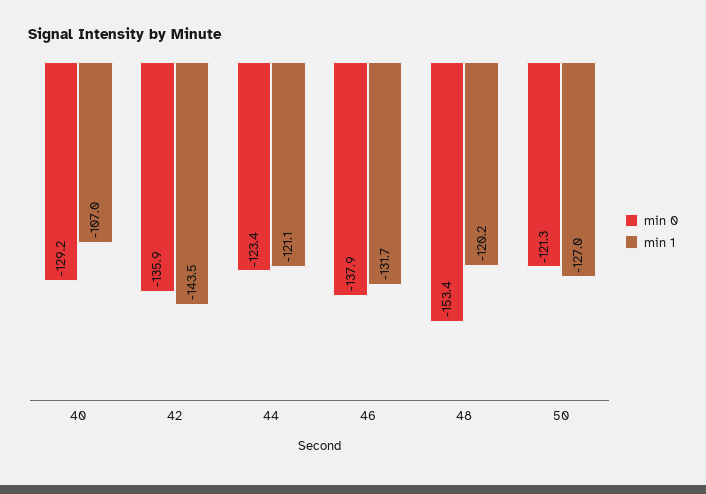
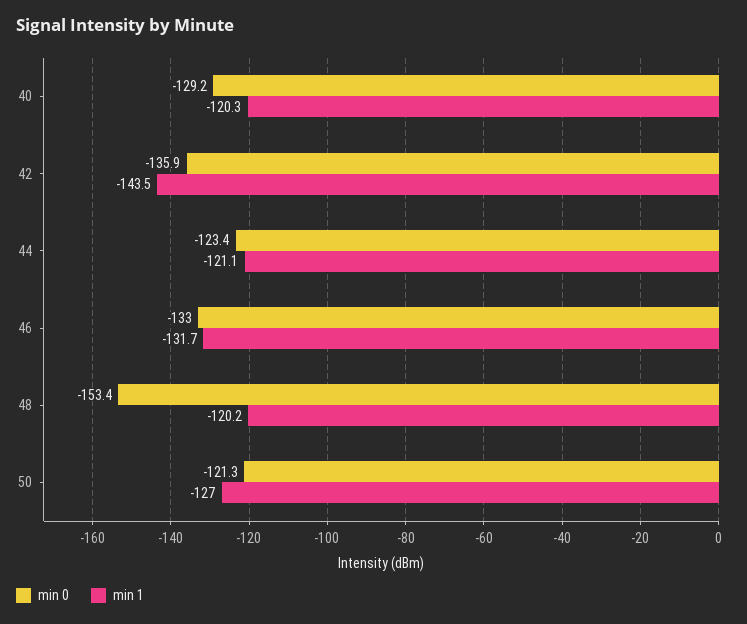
  {
    "min 0": {
      "40": -129.2,
      "42": -135.9,
      "44": -123.4,
-     "46": -137.9,
+     "46": -133,
      "48": -153.4,
      "50": -121.3
    },
    "min 1": {
-     "40": -107,
+     "40": -120.3,
      "42": -143.5,
      "44": -121.1,
      "46": -131.7,
      "48": -120.2,
      "50": -127
    }
  }

